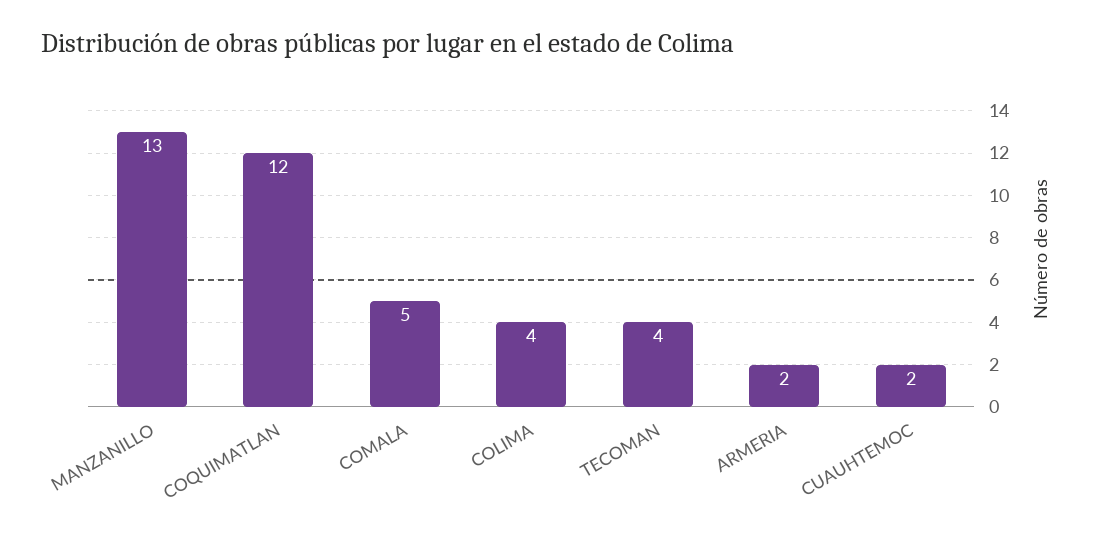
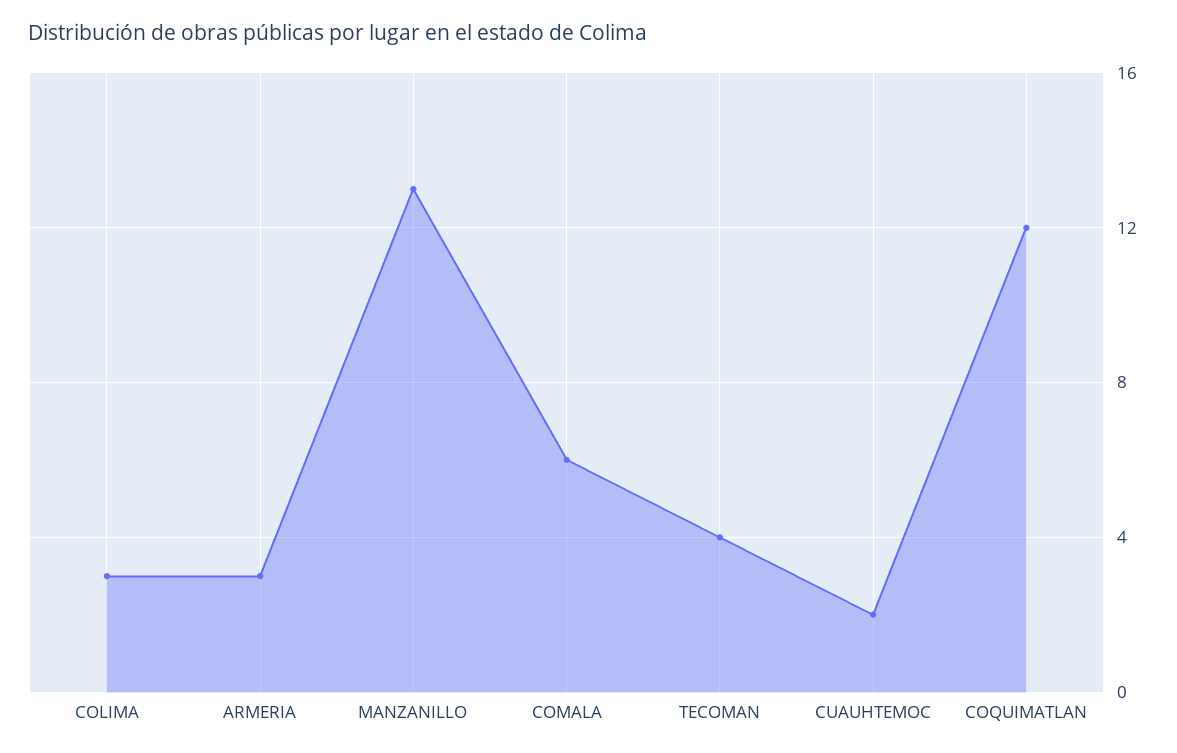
  {
    "MANZANILLO": 13,
    "COQUIMATLAN": 12,
-   "COMALA": 5,
+   "COMALA": 6,
-   "COLIMA": 4,
+   "COLIMA": 3,
    "TECOMAN": 4,
-   "ARMERIA": 2,
+   "ARMERIA": 3,
    "CUAUHTEMOC": 2
  }

